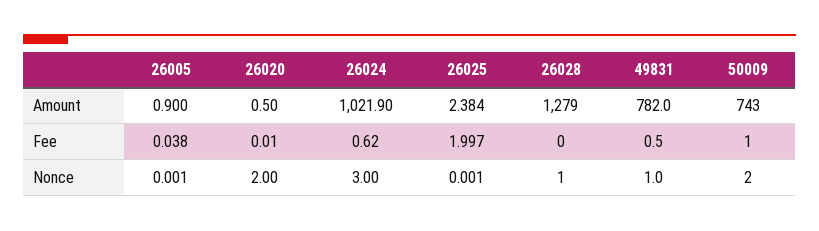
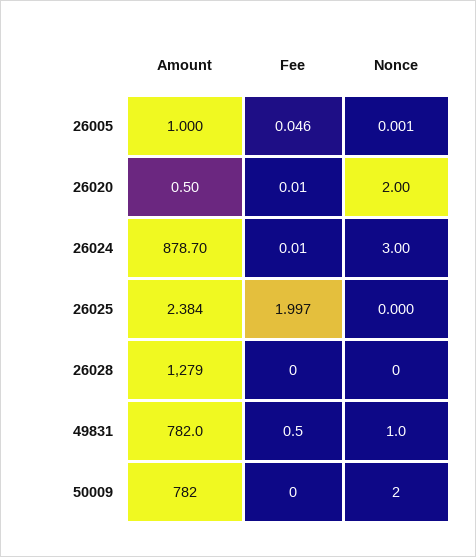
  {
    "26005": {
-     "Amount": 0.9,
+     "Amount": 1,
-     "Fee": 0.038,
+     "Fee": 0.046,
      "Nonce": 0.001
    },
    "26020": {
      "Amount": 0.5,
      "Fee": 0.01,
      "Nonce": 2
    },
    "26024": {
-     "Amount": 1021.9,
+     "Amount": 878.7,
-     "Fee": 0.62,
+     "Fee": 0.01,
      "Nonce": 3
    },
    "26025": {
      "Amount": 2.384,
      "Fee": 1.997,
-     "Nonce": 0.001
+     "Nonce": 0
    },
    "26028": {
      "Amount": 1279,
      "Fee": 0,
-     "Nonce": 1
+     "Nonce": 0
    },
    "49831": {
      "Amount": 782,
      "Fee": 0.5,
      "Nonce": 1
    },
    "50009": {
-     "Amount": 743,
+     "Amount": 782,
-     "Fee": 1,
+     "Fee": 0,
      "Nonce": 2
    }
  }

